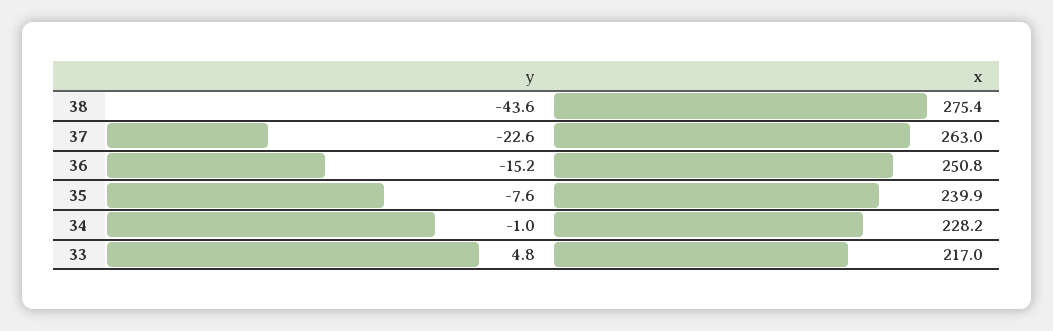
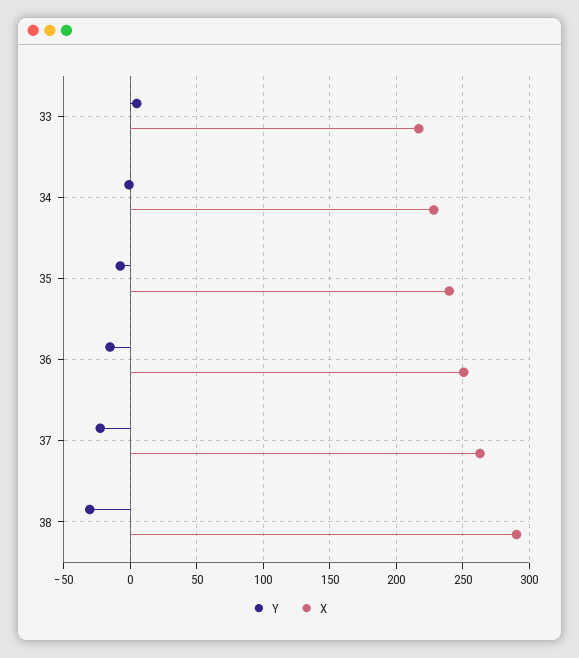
  {
    "y": {
-     "38": -43.6,
+     "38": -30,
      "37": -22.6,
      "36": -15.2,
      "35": -7.6,
      "34": -1,
      "33": 4.8
    },
    "x": {
-     "38": 275.4,
+     "38": 290,
      "37": 263,
      "36": 250.8,
      "35": 239.9,
      "34": 228.2,
      "33": 217
    }
  }

